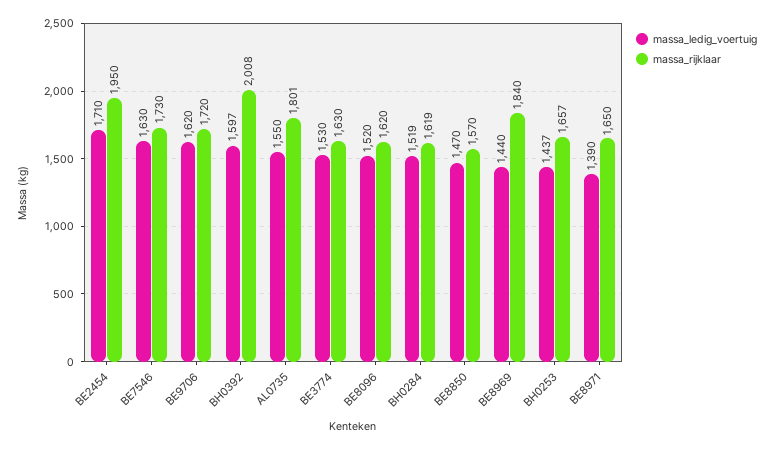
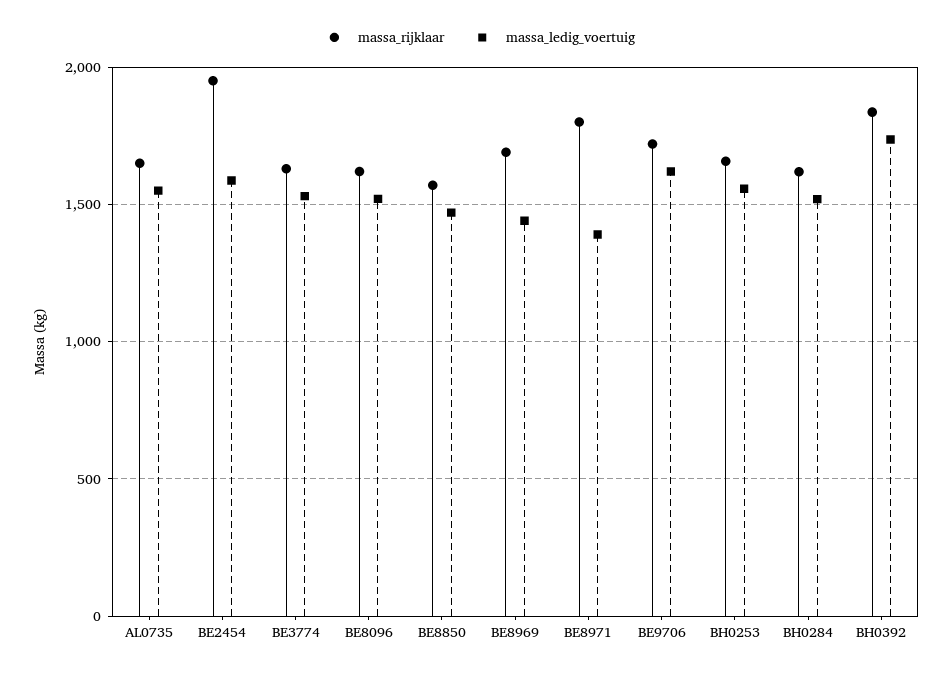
  {
    "massa_ledig_voertuig": {
-     "BE2454": 1710,
+     "BE2454": 1600,
-     "BE7546": 1630,
      "BE9706": 1620,
-     "BH0392": 1597,
+     "BH0392": 1750,
      "AL0735": 1550,
      "BE3774": 1530,
      "BE8096": 1520,
      "BH0284": 1519,
      "BE8850": 1470,
      "BE8969": 1440,
-     "BH0253": 1437,
+     "BH0253": 1550,
      "BE8971": 1390
    },
    "massa_rijklaar": {
      "BE2454": 1950,
-     "BE7546": 1730,
      "BE9706": 1720,
-     "BH0392": 2008,
+     "BH0392": 1850,
-     "AL0735": 1801,
+     "AL0735": 1650,
      "BE3774": 1630,
      "BE8096": 1620,
      "BH0284": 1619,
      "BE8850": 1570,
-     "BE8969": 1840,
+     "BE8969": 1700,
      "BH0253": 1657,
-     "BE8971": 1650
+     "BE8971": 1800
    }
  }

